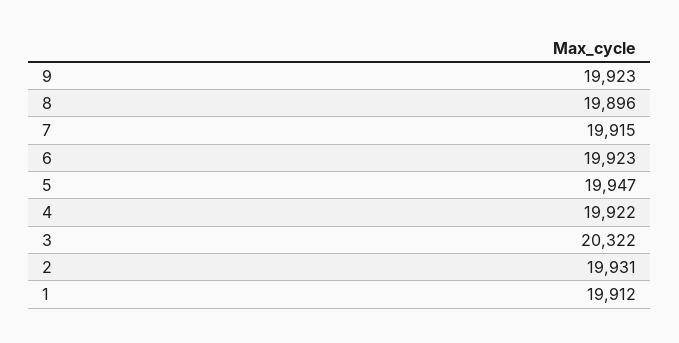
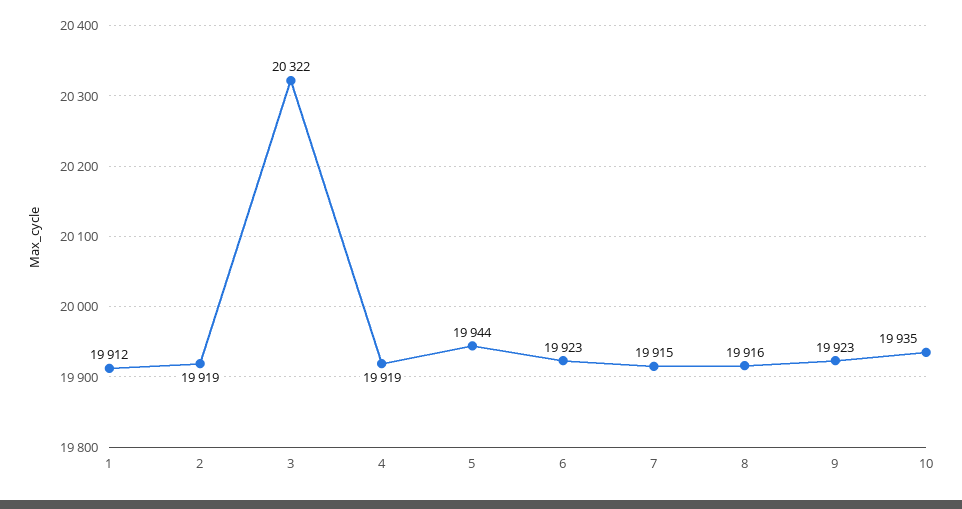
  {
    "9": 19923,
-   "8": 19896,
+   "8": 19916,
    "7": 19915,
    "6": 19923,
-   "5": 19947,
+   "5": 19944,
-   "4": 19922,
+   "4": 19919,
    "3": 20322,
-   "2": 19931,
+   "2": 19919,
-   "1": 19912
+   "1": 19912,
+   "10": 19935
  }

